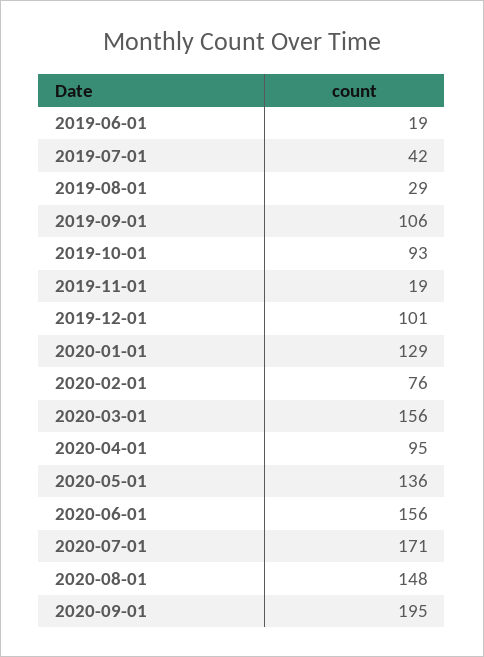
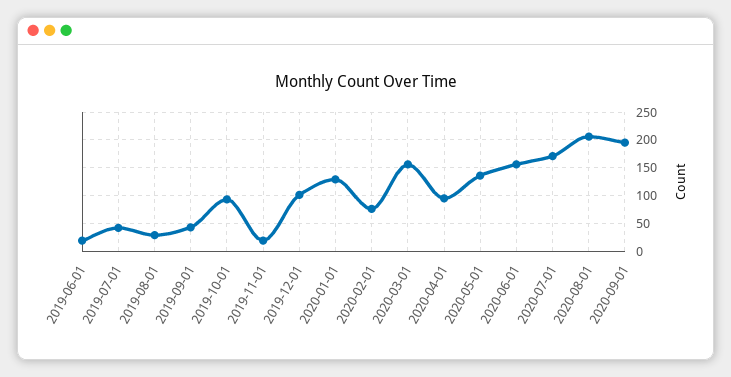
  {
    "2019-06-01": 19,
    "2019-07-01": 42,
    "2019-08-01": 29,
-   "2019-09-01": 106,
+   "2019-09-01": 50,
    "2019-10-01": 93,
    "2019-11-01": 19,
    "2019-12-01": 101,
    "2020-01-01": 129,
    "2020-02-01": 76,
    "2020-03-01": 156,
    "2020-04-01": 95,
    "2020-05-01": 136,
    "2020-06-01": 156,
    "2020-07-01": 171,
-   "2020-08-01": 148,
+   "2020-08-01": 200,
    "2020-09-01": 195
  }

